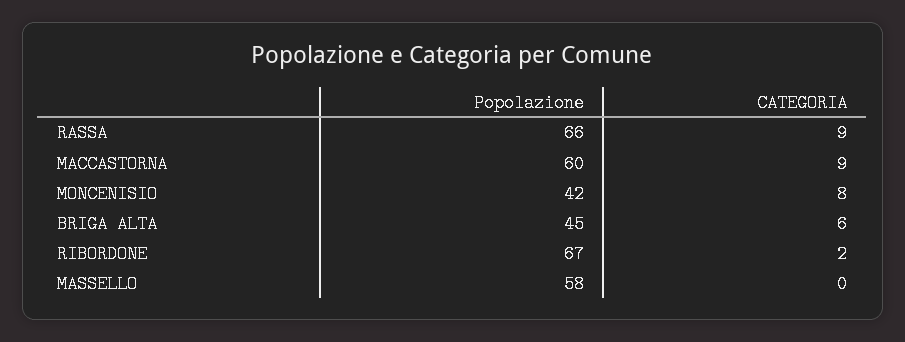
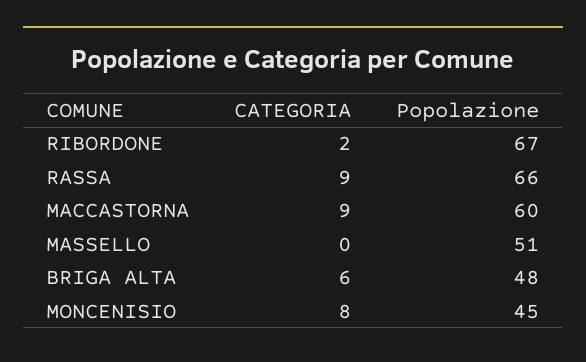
  {
    "Popolazione": {
      "RASSA": 66,
      "MACCASTORNA": 60,
-     "MONCENISIO": 42,
+     "MONCENISIO": 45,
-     "BRIGA ALTA": 45,
+     "BRIGA ALTA": 48,
      "RIBORDONE": 67,
-     "MASSELLO": 58
+     "MASSELLO": 51
    },
    "CATEGORIA": {
      "RASSA": 9,
      "MACCASTORNA": 9,
      "MONCENISIO": 8,
      "BRIGA ALTA": 6,
      "RIBORDONE": 2,
      "MASSELLO": 0
    }
  }

